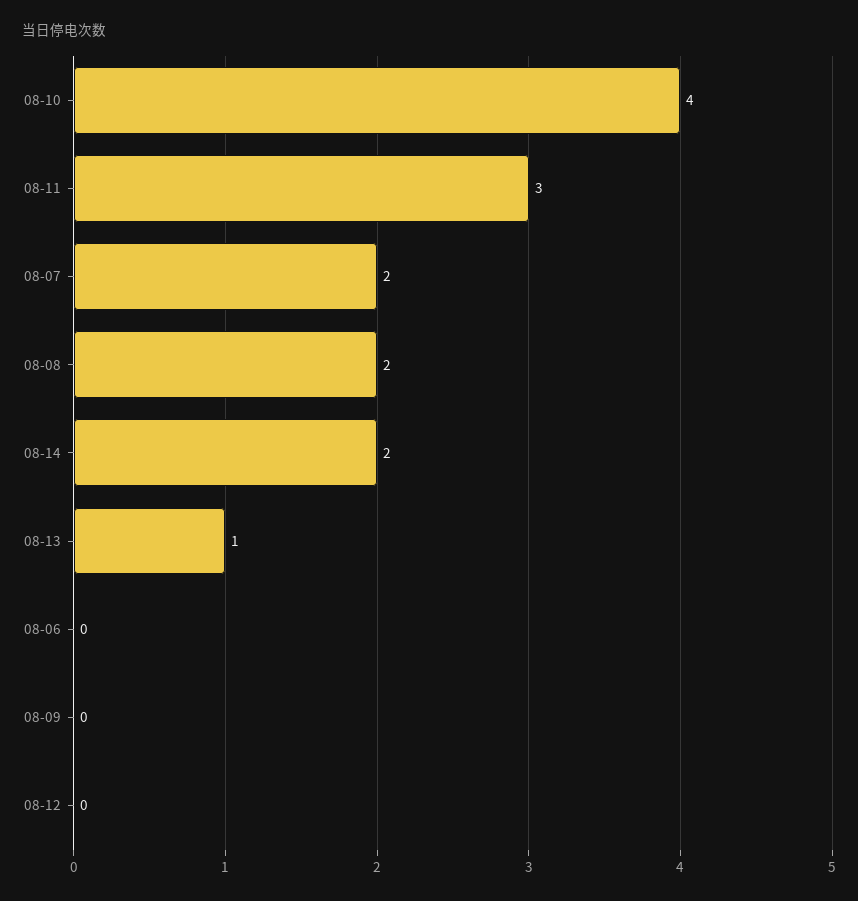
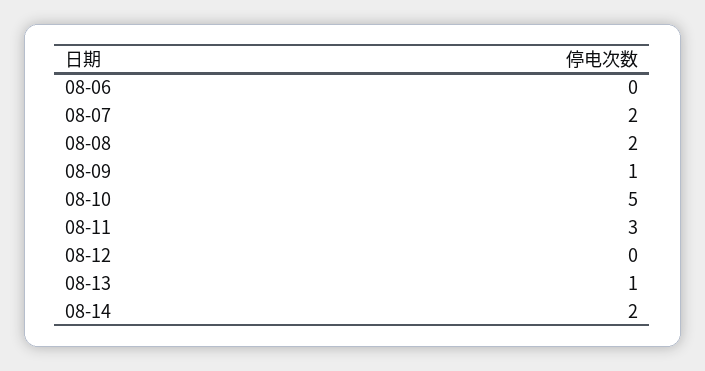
  {
-   "08-10": 4,
+   "08-10": 5,
    "08-11": 3,
    "08-07": 2,
    "08-08": 2,
    "08-14": 2,
    "08-13": 1,
    "08-06": 0,
-   "08-09": 0,
+   "08-09": 1,
    "08-12": 0
  }

